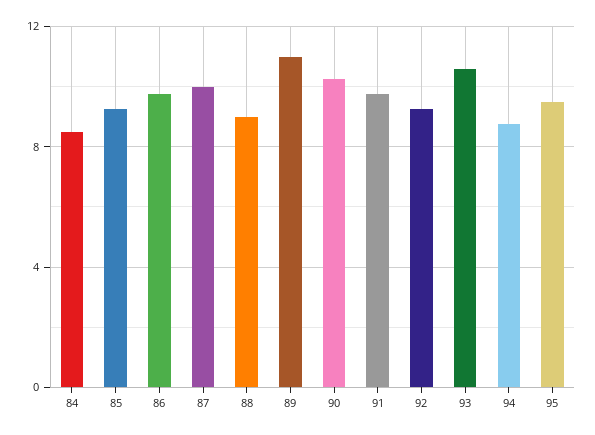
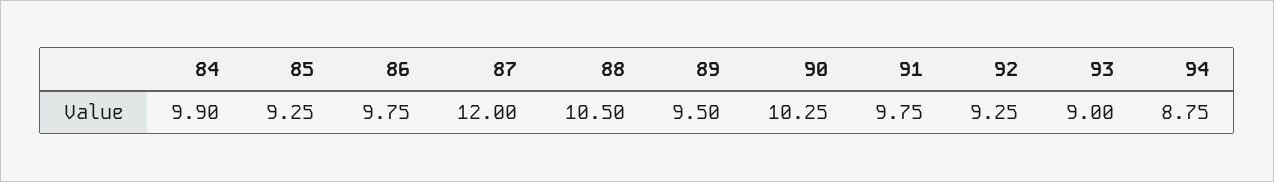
  {
-   "84": 8.5,
+   "84": 9.9,
    "85": 9.25,
    "86": 9.75,
-   "87": 10,
+   "87": 12,
-   "88": 9,
+   "88": 10.5,
-   "89": 11,
+   "89": 9.5,
    "90": 10.25,
    "91": 9.75,
    "92": 9.25,
-   "93": 10.5,
+   "93": 9,
-   "94": 8.75,
+   "94": 8.75
-   "95": 9.5
  }

